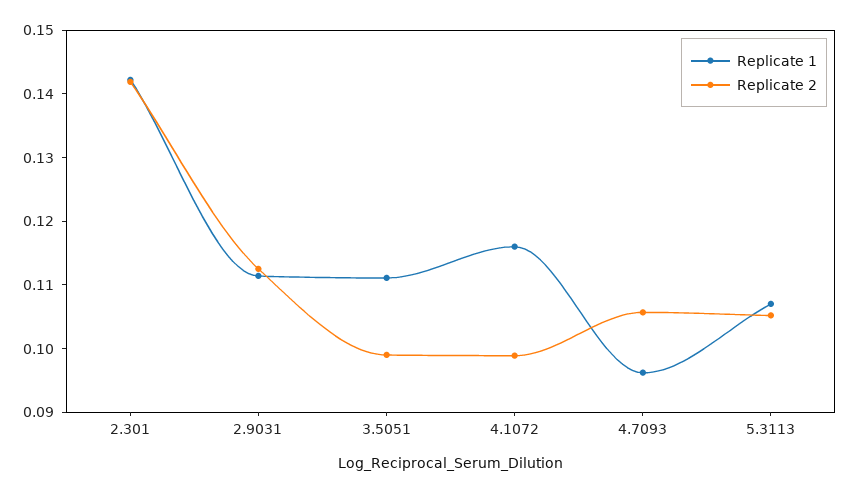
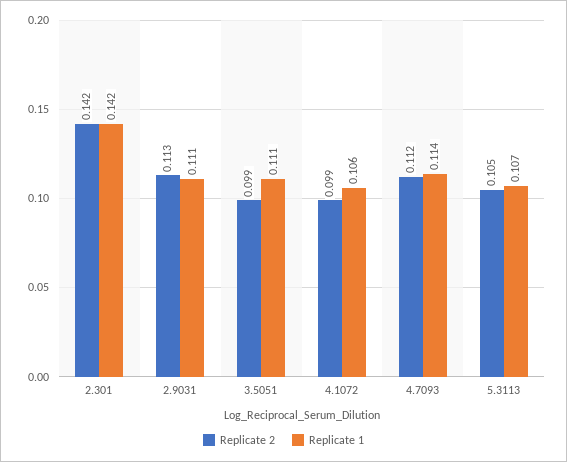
  {
    "Replicate 1": {
      "2.301": 0.142,
      "2.9031": 0.111,
      "3.5051": 0.111,
-     "4.1072": 0.116,
+     "4.1072": 0.106,
-     "4.7093": 0.096,
+     "4.7093": 0.114,
      "5.3113": 0.107
    },
    "Replicate 2": {
      "2.301": 0.142,
      "2.9031": 0.113,
      "3.5051": 0.099,
      "4.1072": 0.099,
-     "4.7093": 0.106,
+     "4.7093": 0.112,
      "5.3113": 0.105
    }
  }

